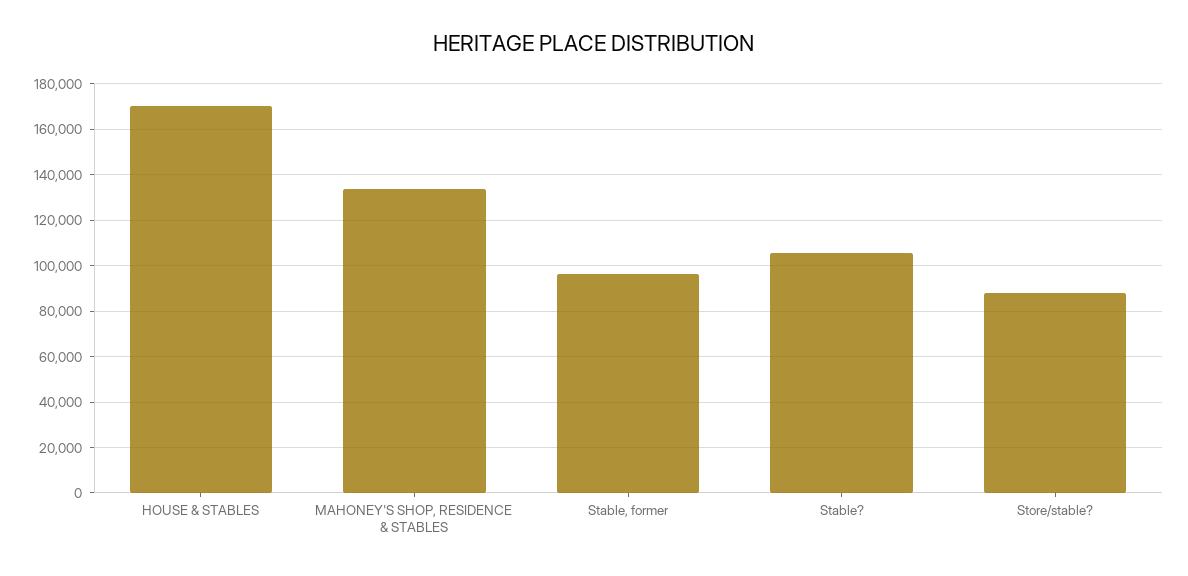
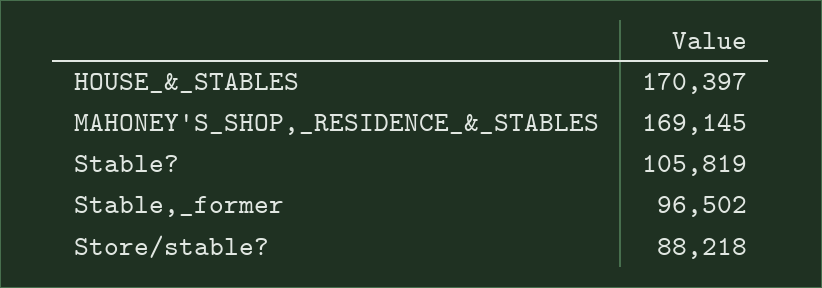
  {
    "HOUSE & STABLES": 170397,
-   "MAHONEY'S SHOP, RESIDENCE & STABLES": 135000,
+   "MAHONEY'S SHOP, RESIDENCE & STABLES": 169145,
    "Stable, former": 96502,
    "Stable?": 105819,
    "Store/stable?": 88218
  }

